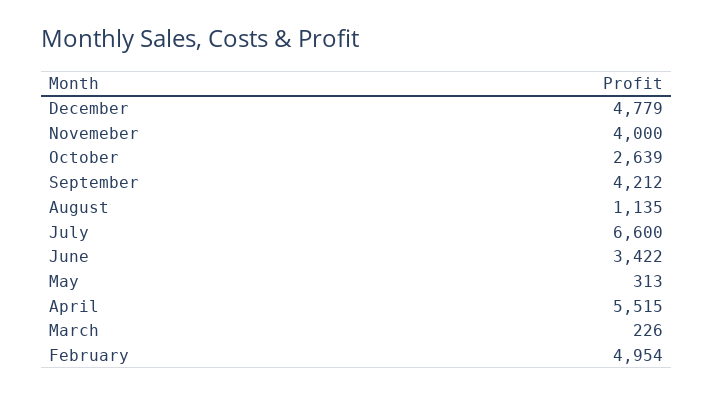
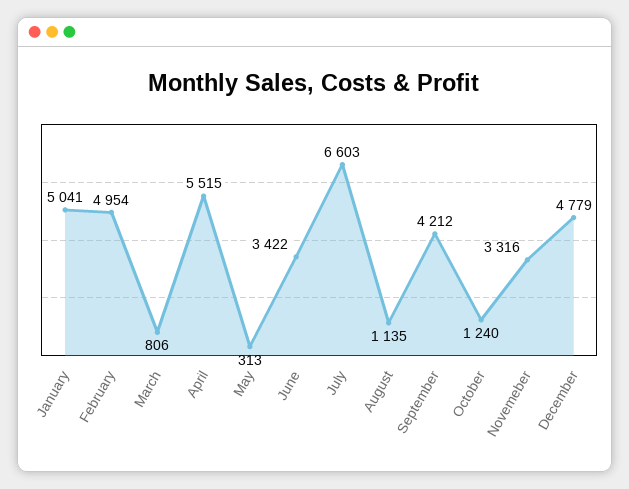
  {
    "December": 4779,
-   "Novemeber": 4000,
+   "Novemeber": 3316,
-   "October": 2639,
+   "October": 1240,
    "September": 4212,
    "August": 1135,
-   "July": 6600,
+   "July": 6603,
    "June": 3422,
    "May": 313,
    "April": 5515,
-   "March": 226,
+   "March": 806,
-   "February": 4954
+   "February": 4954,
+   "January": 5041
  }

